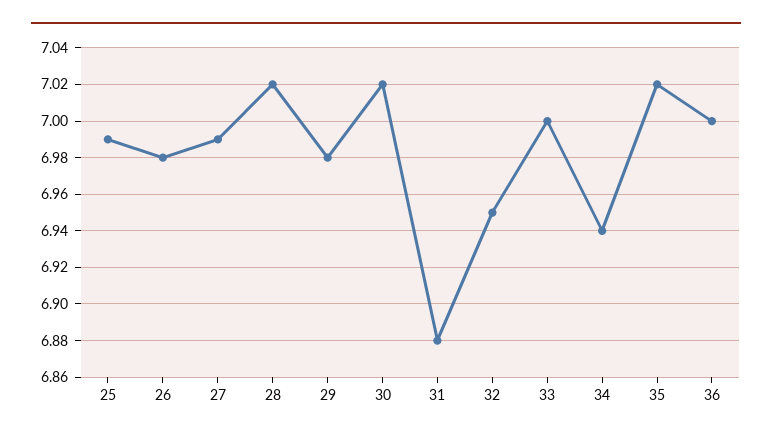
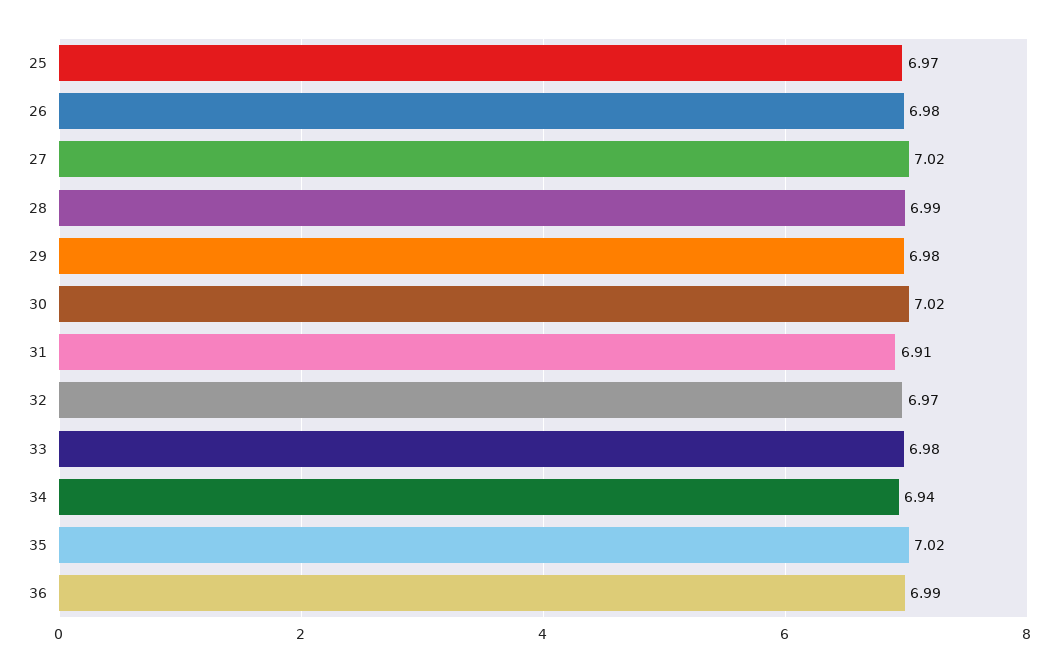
  {
-   "25": 6.99,
+   "25": 6.97,
    "26": 6.98,
-   "27": 6.99,
+   "27": 7.02,
-   "28": 7.02,
+   "28": 6.99,
    "29": 6.98,
    "30": 7.02,
-   "31": 6.88,
+   "31": 6.91,
-   "32": 6.95,
+   "32": 6.97,
-   "33": 7,
+   "33": 6.98,
    "34": 6.94,
    "35": 7.02,
-   "36": 7
+   "36": 6.99
  }

